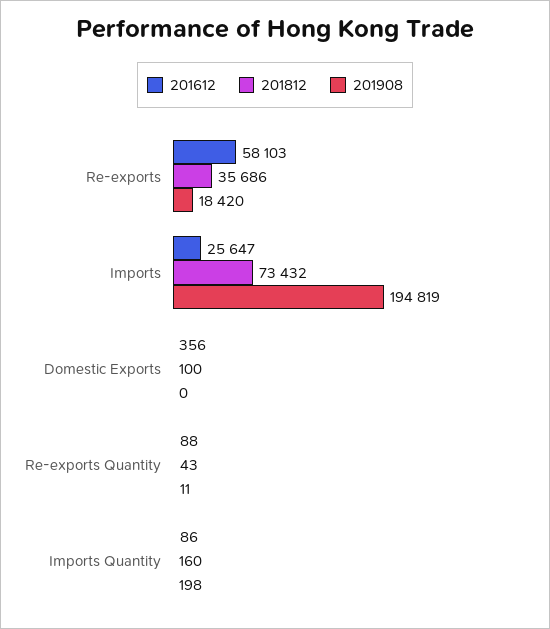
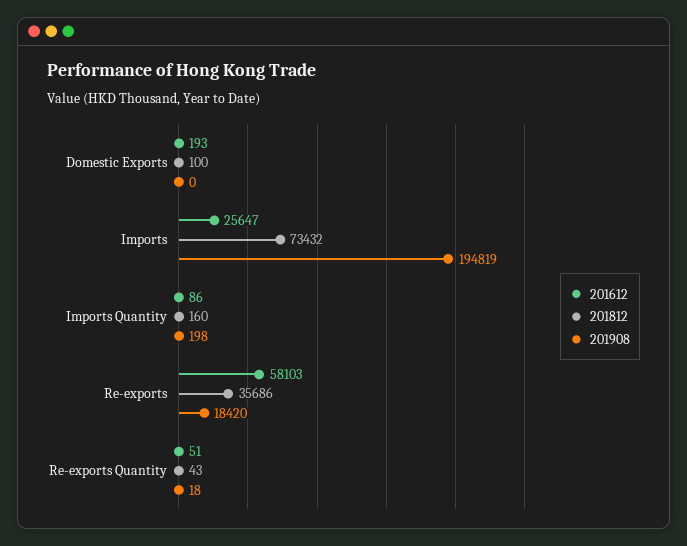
  {
    "201612": {
      "Re-exports": 58103,
      "Imports": 25647,
-     "Domestic Exports": 356,
+     "Domestic Exports": 193,
-     "Re-exports Quantity": 88,
+     "Re-exports Quantity": 51,
      "Imports Quantity": 86
    },
    "201812": {
      "Re-exports": 35686,
      "Imports": 73432,
      "Domestic Exports": 100,
      "Re-exports Quantity": 43,
      "Imports Quantity": 160
    },
    "201908": {
      "Re-exports": 18420,
      "Imports": 194819,
      "Domestic Exports": 0,
-     "Re-exports Quantity": 11,
+     "Re-exports Quantity": 18,
      "Imports Quantity": 198
    }
  }

